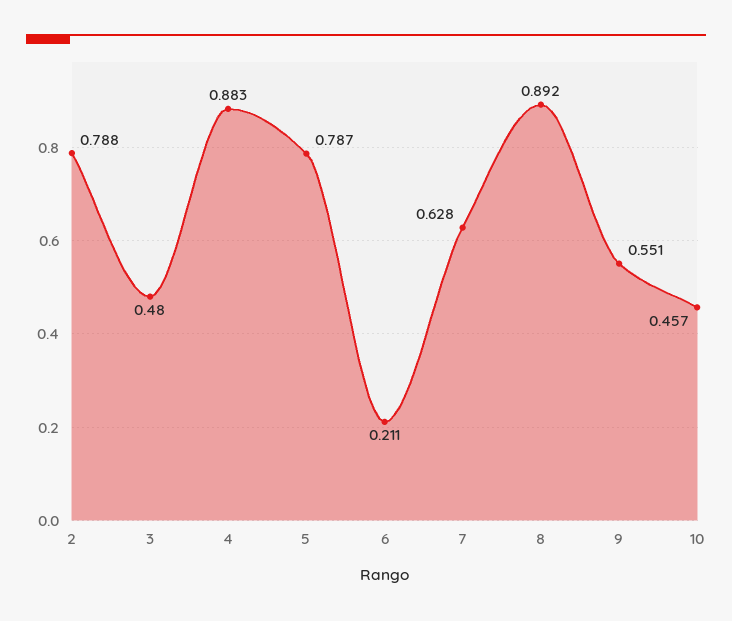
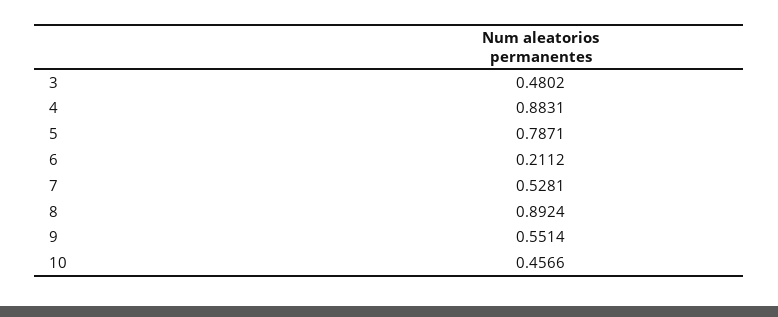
  {
-   "2": 0.788,
    "3": 0.4802,
    "4": 0.8831,
    "5": 0.7871,
    "6": 0.2112,
-   "7": 0.628,
+   "7": 0.5281,
    "8": 0.8924,
    "9": 0.5514,
    "10": 0.4566
  }

